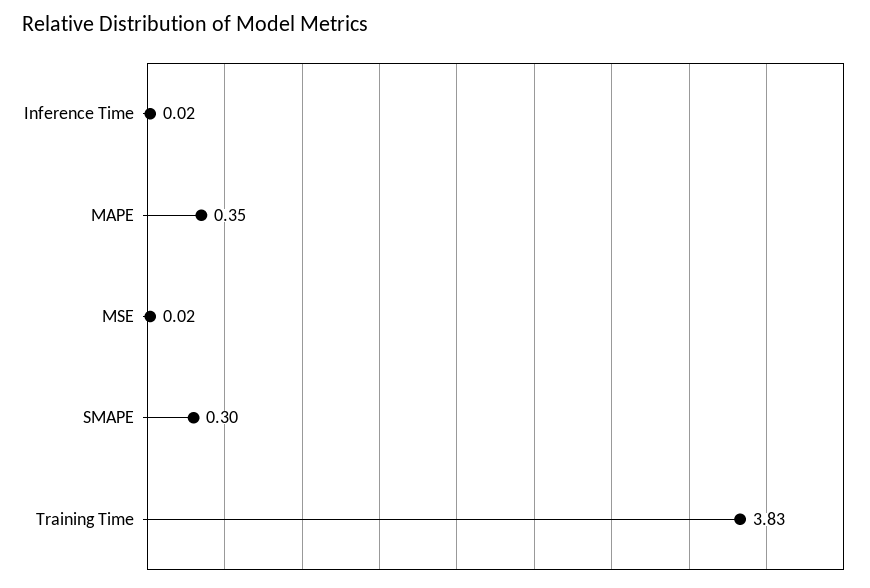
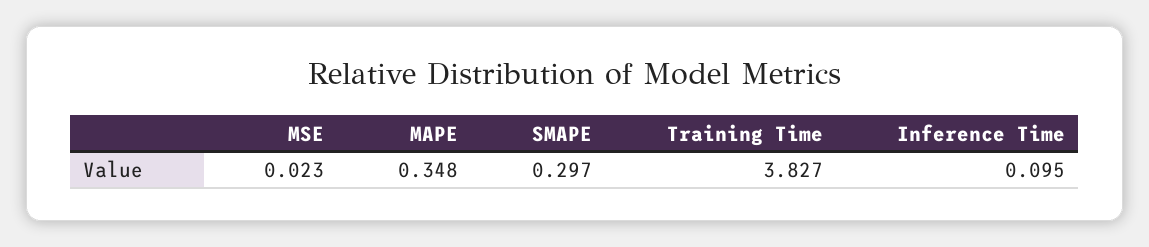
  {
-   "Inference Time": 0.02,
+   "Inference Time": 0.095,
    "MAPE": 0.348,
    "MSE": 0.023,
    "SMAPE": 0.297,
    "Training Time": 3.827
  }

